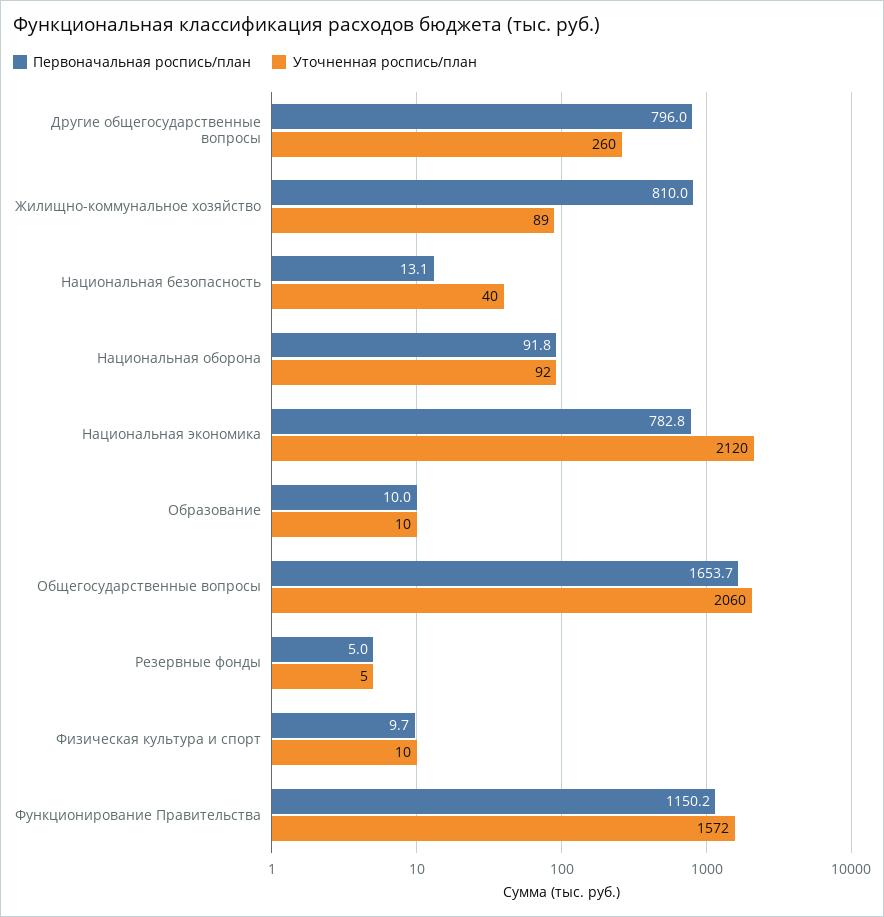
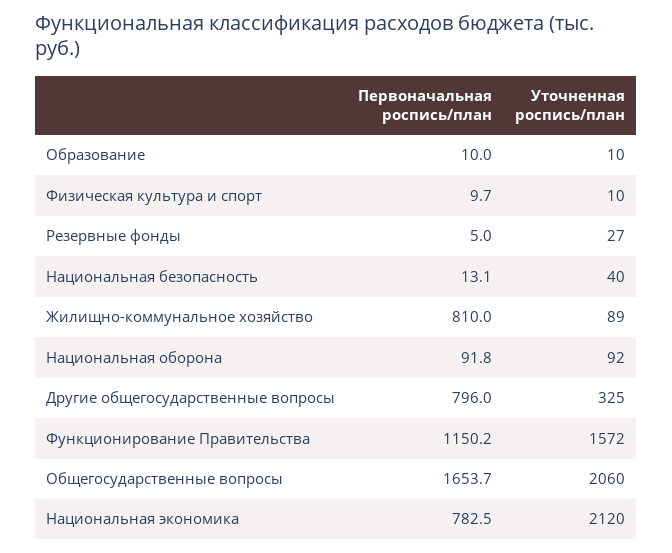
  {
    "Первоначальная роспись/план": {
      "Другие общегосударственные вопросы": 796,
      "Жилищно-коммунальное хозяйство": 810,
      "Национальная безопасность": 13.1,
      "Национальная оборона": 91.8,
-     "Национальная экономика": 782.8,
+     "Национальная экономика": 782.5,
      "Образование": 10,
      "Общегосударственные вопросы": 1653.7,
      "Резервные фонды": 5,
      "Физическая культура и спорт": 9.7,
      "Функционирование Правительства": 1150.2
    },
    "Уточненная роспись/план": {
-     "Другие общегосударственные вопросы": 260,
+     "Другие общегосударственные вопросы": 325,
      "Жилищно-коммунальное хозяйство": 89,
      "Национальная безопасность": 40,
      "Национальная оборона": 92,
      "Национальная экономика": 2120,
      "Образование": 10,
      "Общегосударственные вопросы": 2060,
-     "Резервные фонды": 5,
+     "Резервные фонды": 27,
      "Физическая культура и спорт": 10,
      "Функционирование Правительства": 1572
    }
  }

